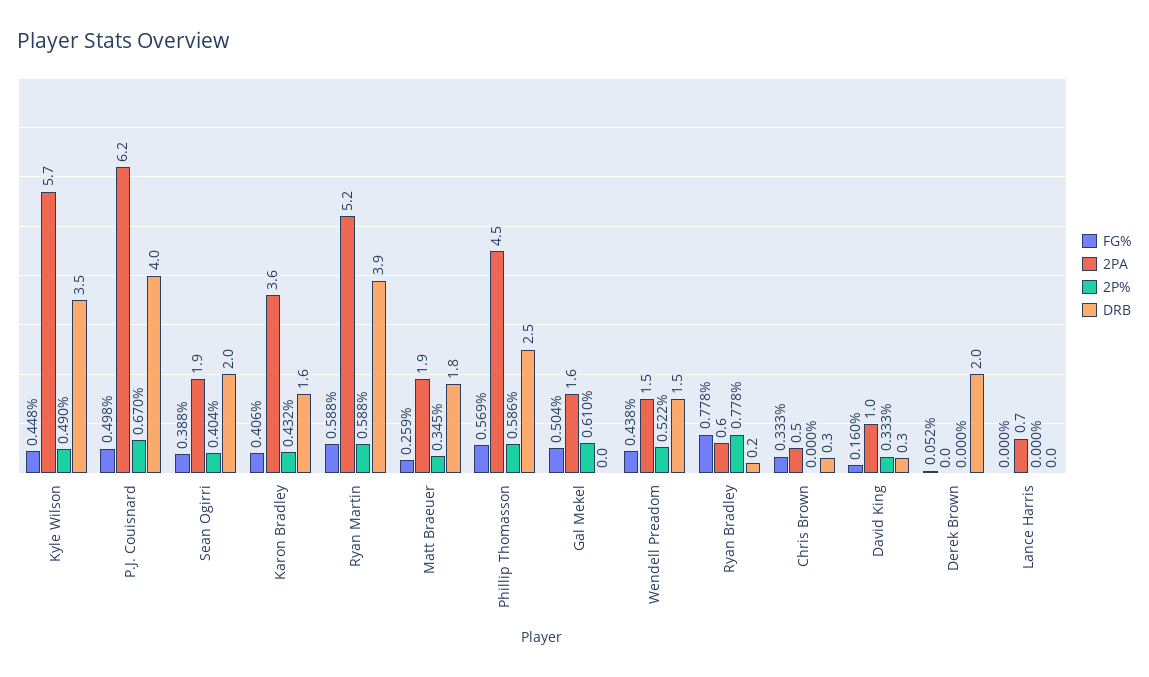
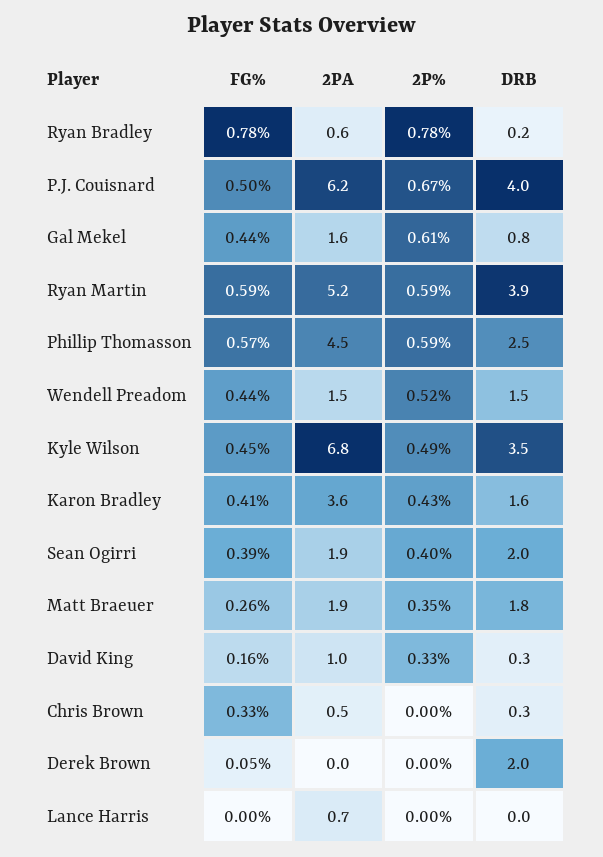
  {
    "FG%": {
      "Kyle Wilson": 0.448,
      "P.J. Couisnard": 0.498,
      "Sean Ogirri": 0.388,
      "Karon Bradley": 0.406,
      "Ryan Martin": 0.588,
      "Matt Braeuer": 0.259,
      "Phillip Thomasson": 0.569,
-     "Gal Mekel": 0.504,
+     "Gal Mekel": 0.44,
      "Wendell Preadom": 0.438,
      "Ryan Bradley": 0.778,
      "Chris Brown": 0.333,
      "David King": 0.16,
      "Derek Brown": 0.052,
      "Lance Harris": 0
    },
    "2PA": {
-     "Kyle Wilson": 5.7,
+     "Kyle Wilson": 6.8,
      "P.J. Couisnard": 6.2,
      "Sean Ogirri": 1.9,
      "Karon Bradley": 3.6,
      "Ryan Martin": 5.2,
      "Matt Braeuer": 1.9,
      "Phillip Thomasson": 4.5,
      "Gal Mekel": 1.6,
      "Wendell Preadom": 1.5,
      "Ryan Bradley": 0.6,
      "Chris Brown": 0.5,
      "David King": 1,
      "Derek Brown": 0,
      "Lance Harris": 0.7
    },
    "2P%": {
      "Kyle Wilson": 0.49,
      "P.J. Couisnard": 0.67,
      "Sean Ogirri": 0.404,
      "Karon Bradley": 0.432,
      "Ryan Martin": 0.588,
      "Matt Braeuer": 0.345,
      "Phillip Thomasson": 0.586,
      "Gal Mekel": 0.61,
      "Wendell Preadom": 0.522,
      "Ryan Bradley": 0.778,
      "Chris Brown": 0,
      "David King": 0.333,
      "Derek Brown": 0,
      "Lance Harris": 0
    },
    "DRB": {
      "Kyle Wilson": 3.5,
      "P.J. Couisnard": 4,
      "Sean Ogirri": 2,
      "Karon Bradley": 1.6,
      "Ryan Martin": 3.9,
      "Matt Braeuer": 1.8,
      "Phillip Thomasson": 2.5,
-     "Gal Mekel": 0,
+     "Gal Mekel": 0.8,
      "Wendell Preadom": 1.5,
      "Ryan Bradley": 0.2,
      "Chris Brown": 0.3,
      "David King": 0.3,
      "Derek Brown": 2,
      "Lance Harris": 0
    }
  }

